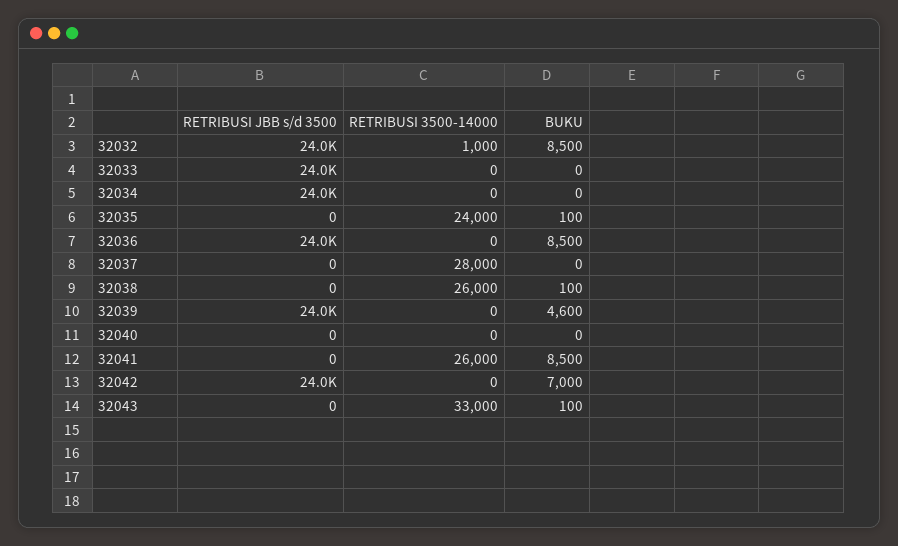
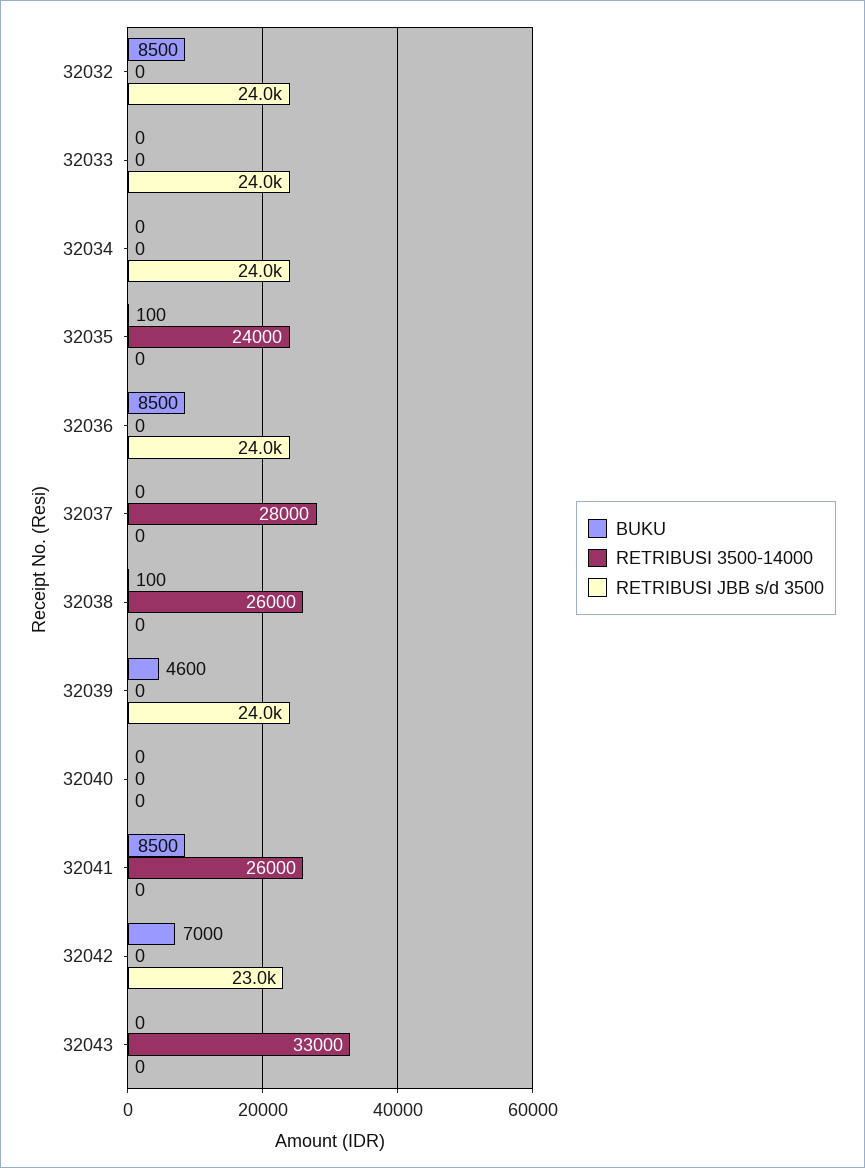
  {
    "RETRIBUSI JBB s/d 3500": {
      "32032": 24000,
      "32033": 24000,
      "32034": 24000,
      "32035": 0,
      "32036": 24000,
      "32037": 0,
      "32038": 0,
      "32039": 24000,
      "32040": 0,
      "32041": 0,
-     "32042": 24000,
+     "32042": 23000,
      "32043": 0
    },
    "RETRIBUSI 3500-14000": {
-     "32032": 1000,
+     "32032": 0,
      "32033": 0,
      "32034": 0,
      "32035": 24000,
      "32036": 0,
      "32037": 28000,
      "32038": 26000,
      "32039": 0,
      "32040": 0,
      "32041": 26000,
      "32042": 0,
      "32043": 33000
    },
    "BUKU": {
      "32032": 8500,
      "32033": 0,
      "32034": 0,
      "32035": 100,
      "32036": 8500,
      "32037": 0,
      "32038": 100,
      "32039": 4600,
      "32040": 0,
      "32041": 8500,
      "32042": 7000,
-     "32043": 100
+     "32043": 0
    }
  }

